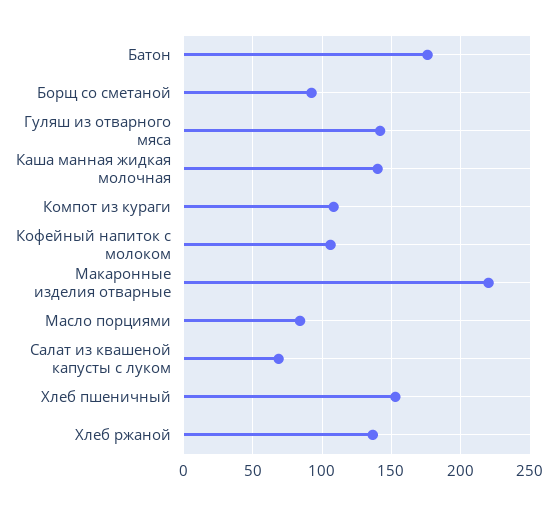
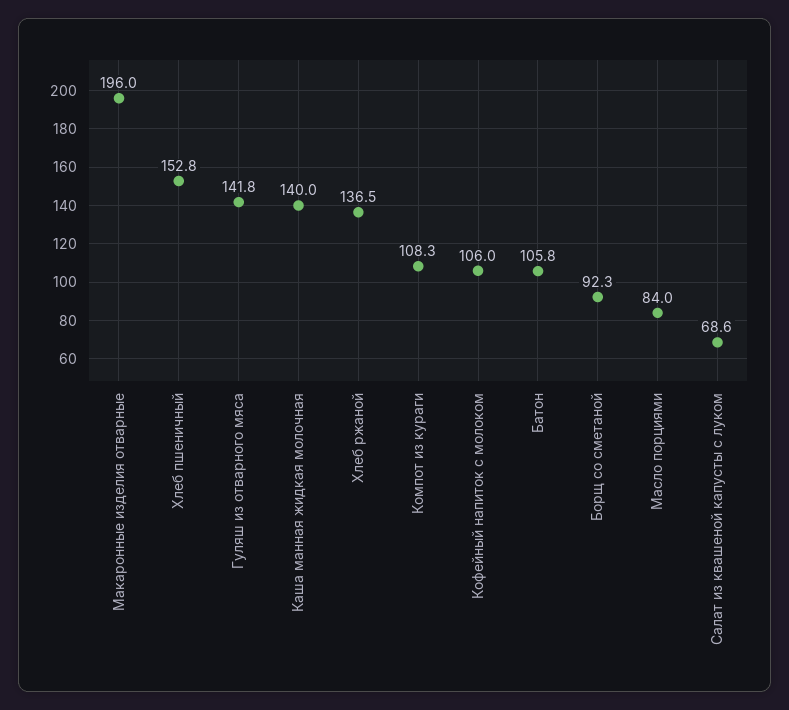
  {
-   "Батон": 175,
+   "Батон": 105.8,
    "Борщ со сметаной": 92.3,
    "Гуляш из отварного мяса": 141.8,
    "Каша манная жидкая молочная": 140,
    "Компот из кураги": 108.3,
    "Кофейный напиток с молоком": 106,
-   "Макаронные изделия отварные": 220,
+   "Макаронные изделия отварные": 196,
    "Масло порциями": 84,
    "Салат из квашеной капусты с луком": 68.6,
    "Хлеб пшеничный": 152.8,
    "Хлеб ржаной": 136.5
  }

